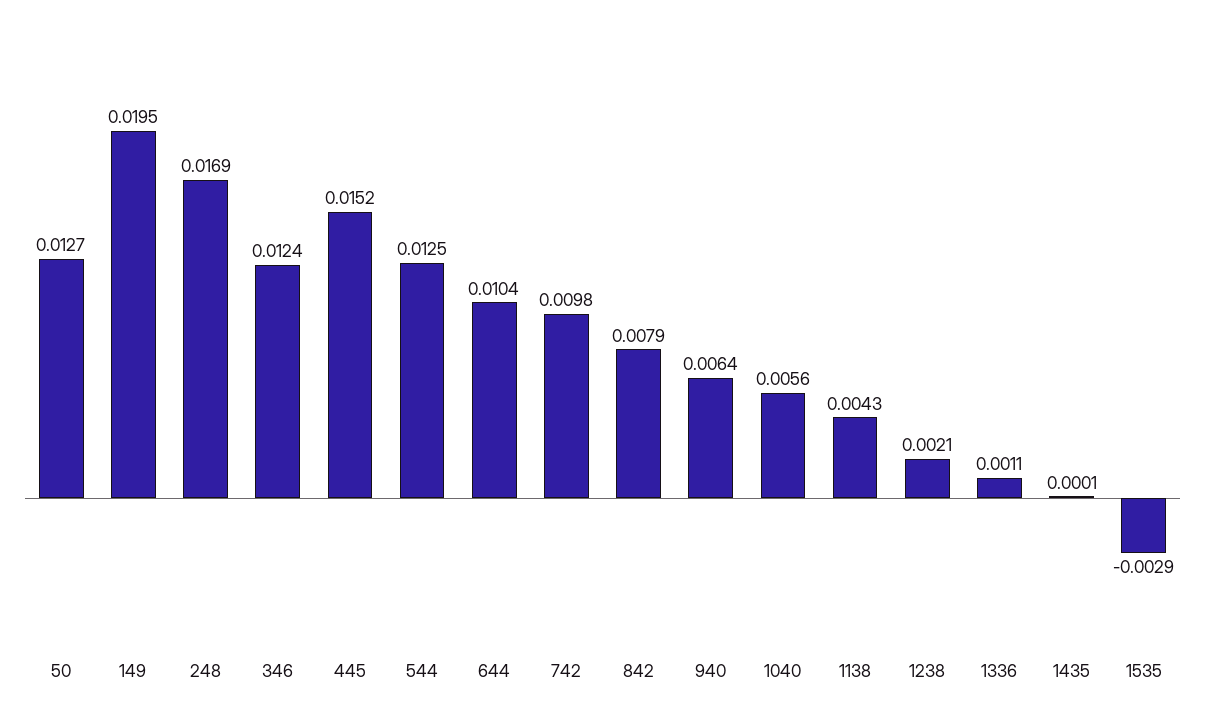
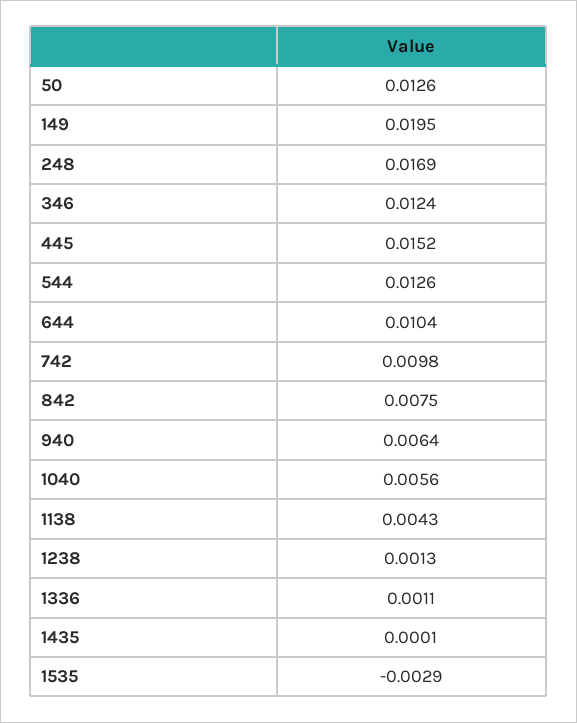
  {
-   "50": 0.0127,
+   "50": 0.0126,
    "149": 0.0195,
    "248": 0.0169,
    "346": 0.0124,
    "445": 0.0152,
-   "544": 0.0125,
+   "544": 0.0126,
    "644": 0.0104,
    "742": 0.0098,
-   "842": 0.0079,
+   "842": 0.0075,
    "940": 0.0064,
    "1040": 0.0056,
    "1138": 0.0043,
-   "1238": 0.0021,
+   "1238": 0.0013,
    "1336": 0.0011,
    "1435": 0.0001,
    "1535": -0.0029
  }

